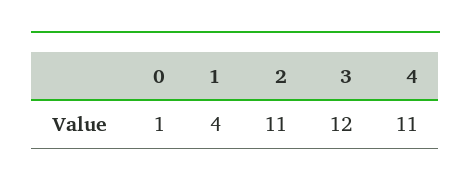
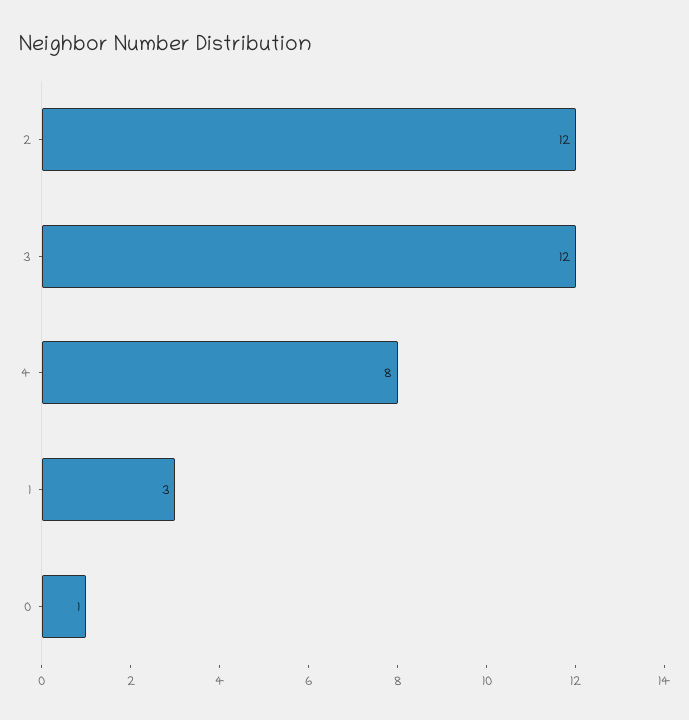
  {
    "0": 1,
-   "1": 4,
+   "1": 3,
-   "2": 11,
+   "2": 12,
    "3": 12,
-   "4": 11
+   "4": 8
  }

